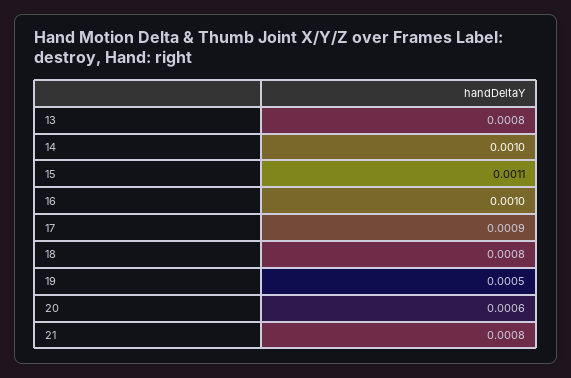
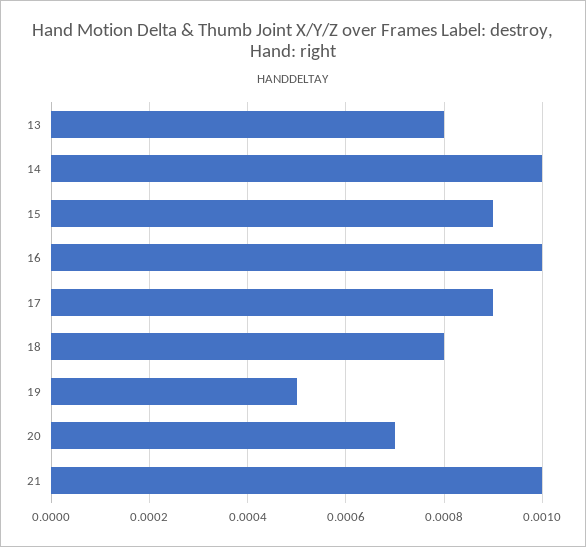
  {
    "13": 0.0008,
    "14": 0.001,
-   "15": 0.0011,
+   "15": 0.0009,
    "16": 0.001,
    "17": 0.0009,
    "18": 0.0008,
    "19": 0.0005,
-   "20": 0.0006,
+   "20": 0.0007,
-   "21": 0.0008
+   "21": 0.001
  }

